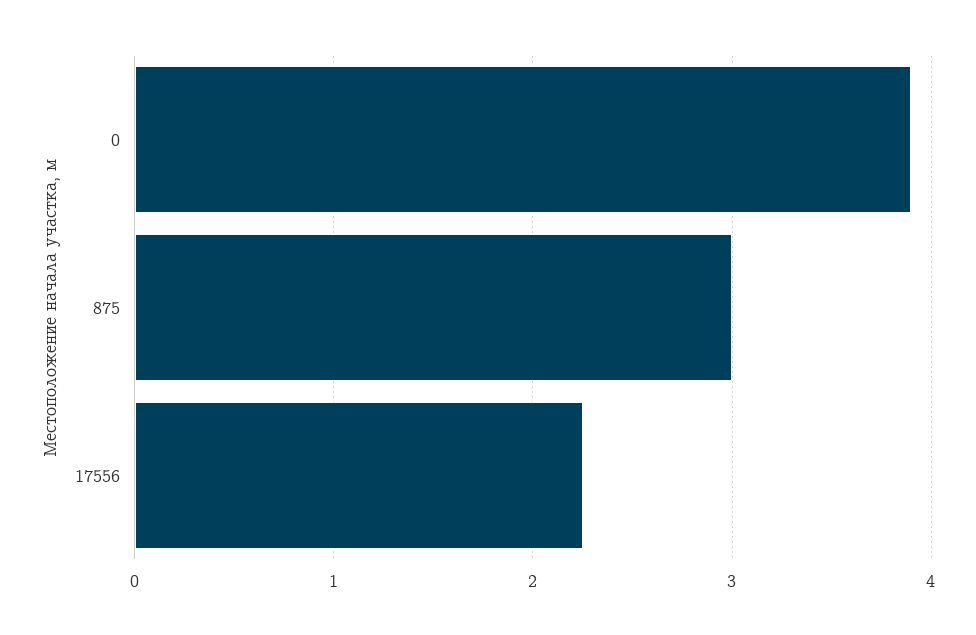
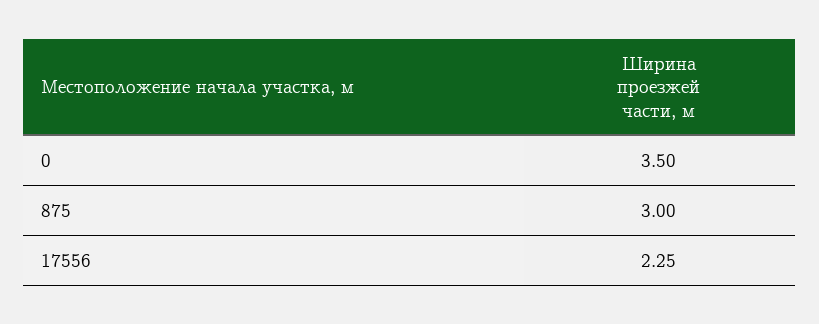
  {
-   "0": 3.9,
+   "0": 3.5,
    "875": 3,
    "17556": 2.25
  }

